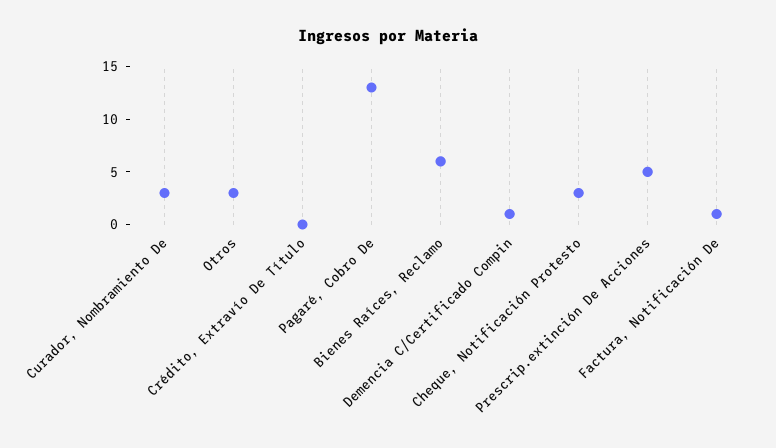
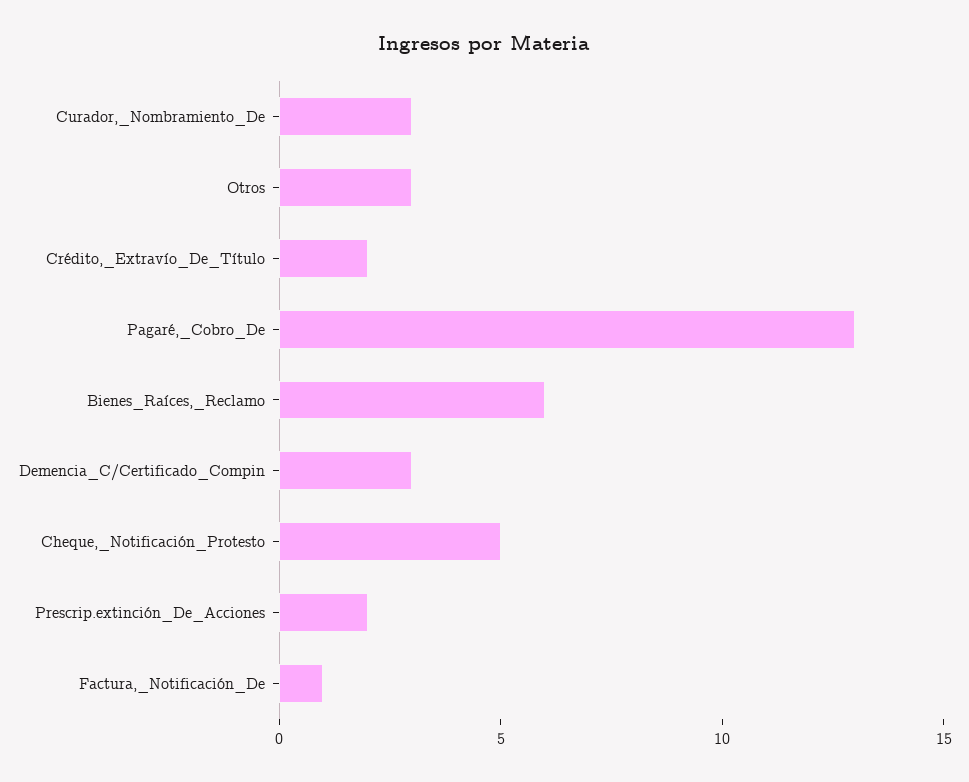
  {
    "Curador, Nombramiento De": 3,
    "Otros": 3,
-   "Crédito, Extravío De Título": 0,
+   "Crédito, Extravío De Título": 2,
    "Pagaré, Cobro De": 13,
    "Bienes Raíces, Reclamo": 6,
-   "Demencia C/Certificado Compin": 1,
+   "Demencia C/Certificado Compin": 3,
-   "Cheque, Notificación Protesto": 3,
+   "Cheque, Notificación Protesto": 5,
-   "Prescrip.extinción De Acciones": 5,
+   "Prescrip.extinción De Acciones": 2,
    "Factura, Notificación De": 1
  }

